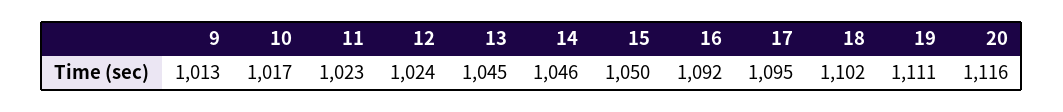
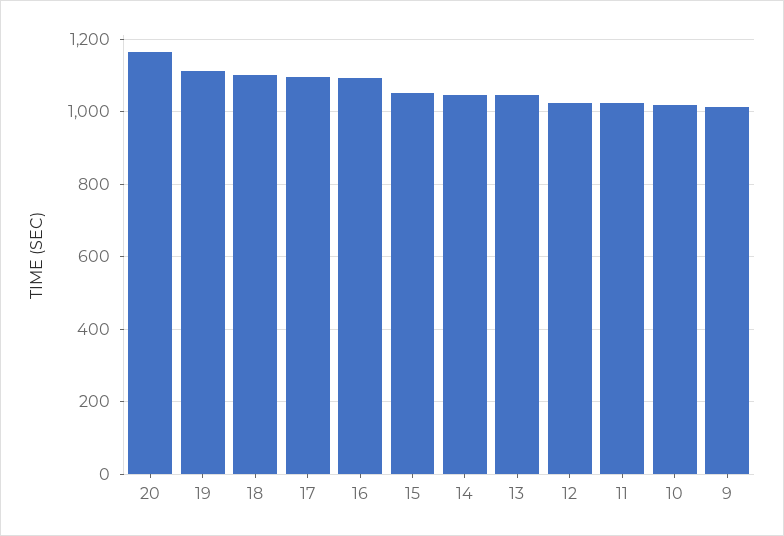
  {
    "9": 1013,
    "10": 1017,
    "11": 1023,
    "12": 1024,
    "13": 1045,
    "14": 1046,
    "15": 1050,
    "16": 1092,
    "17": 1095,
    "18": 1102,
    "19": 1111,
-   "20": 1116
+   "20": 1160
  }

